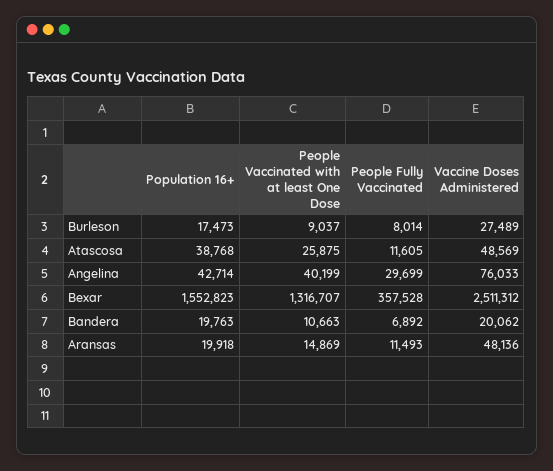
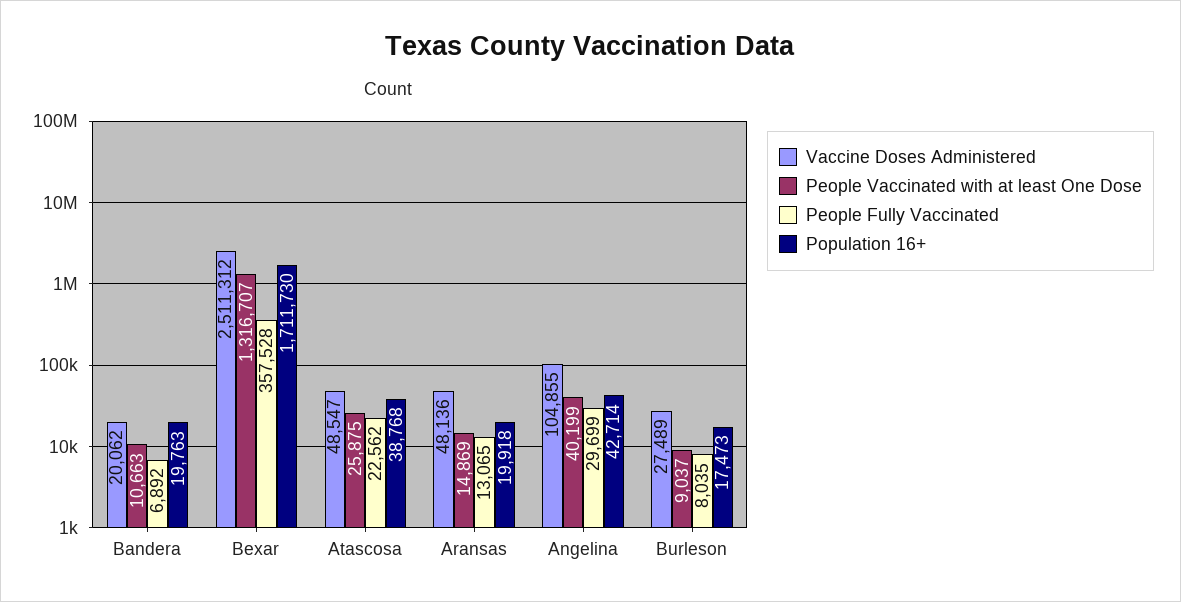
  {
    "Population 16+": {
      "Burleson": 17473,
      "Atascosa": 38768,
      "Angelina": 42714,
-     "Bexar": 1552823,
+     "Bexar": 1711730,
      "Bandera": 19763,
      "Aransas": 19918
    },
    "People Vaccinated with at least One Dose": {
      "Burleson": 9037,
      "Atascosa": 25875,
      "Angelina": 40199,
      "Bexar": 1316707,
      "Bandera": 10663,
      "Aransas": 14869
    },
    "People Fully Vaccinated": {
-     "Burleson": 8014,
+     "Burleson": 8035,
-     "Atascosa": 11605,
+     "Atascosa": 22562,
      "Angelina": 29699,
      "Bexar": 357528,
      "Bandera": 6892,
-     "Aransas": 11493
+     "Aransas": 13065
    },
    "Vaccine Doses Administered": {
      "Burleson": 27489,
-     "Atascosa": 48569,
+     "Atascosa": 48547,
-     "Angelina": 76033,
+     "Angelina": 104855,
      "Bexar": 2511312,
      "Bandera": 20062,
      "Aransas": 48136
    }
  }

